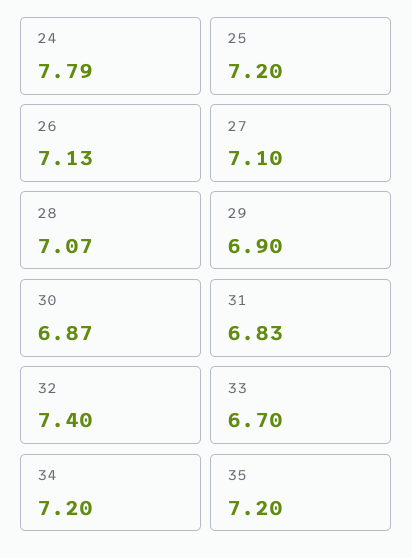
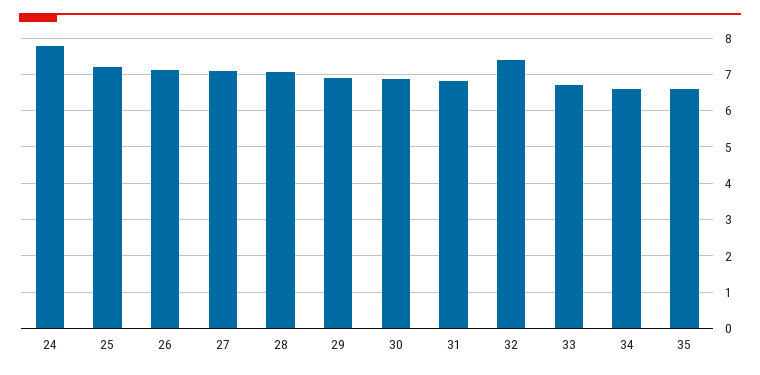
  {
    "24": 7.79,
    "25": 7.2,
    "26": 7.13,
    "27": 7.1,
    "28": 7.07,
    "29": 6.9,
    "30": 6.87,
    "31": 6.83,
    "32": 7.4,
    "33": 6.7,
-   "34": 7.2,
+   "34": 6.6,
-   "35": 7.2
+   "35": 6.6
  }

